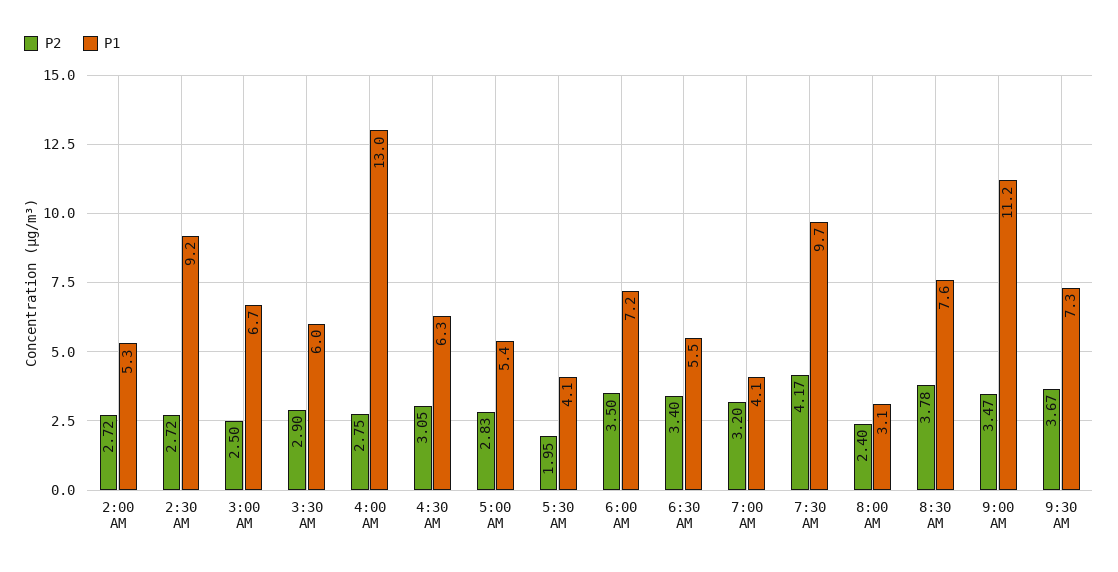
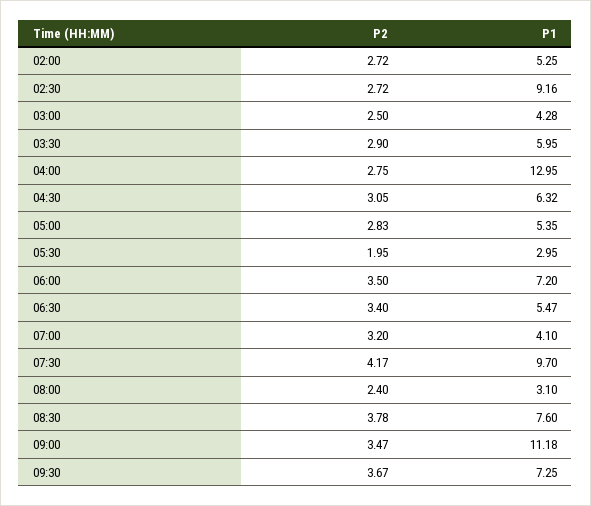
  {
    "P2": {
      "2:00 AM": 2.72,
      "2:30 AM": 2.72,
      "3:00 AM": 2.5,
      "3:30 AM": 2.9,
      "4:00 AM": 2.75,
      "4:30 AM": 3.05,
      "5:00 AM": 2.83,
      "5:30 AM": 1.95,
      "6:00 AM": 3.5,
      "6:30 AM": 3.4,
      "7:00 AM": 3.2,
      "7:30 AM": 4.17,
      "8:00 AM": 2.4,
      "8:30 AM": 3.78,
      "9:00 AM": 3.47,
      "9:30 AM": 3.67
    },
    "P1": {
      "2:00 AM": 5.25,
      "2:30 AM": 9.16,
-     "3:00 AM": 6.7,
+     "3:00 AM": 4.28,
      "3:30 AM": 5.95,
      "4:00 AM": 12.95,
      "4:30 AM": 6.32,
      "5:00 AM": 5.35,
-     "5:30 AM": 4.1,
+     "5:30 AM": 2.95,
      "6:00 AM": 7.2,
      "6:30 AM": 5.47,
      "7:00 AM": 4.1,
      "7:30 AM": 9.7,
      "8:00 AM": 3.1,
      "8:30 AM": 7.6,
      "9:00 AM": 11.18,
      "9:30 AM": 7.25
    }
  }

